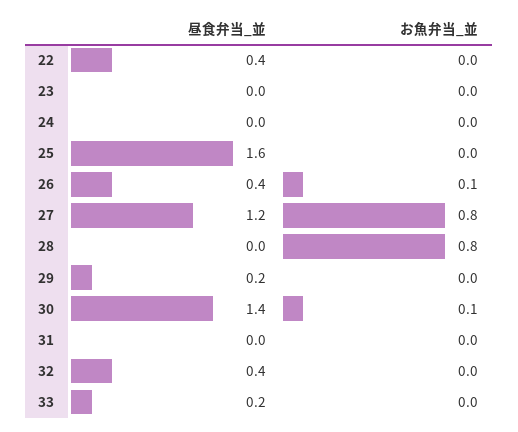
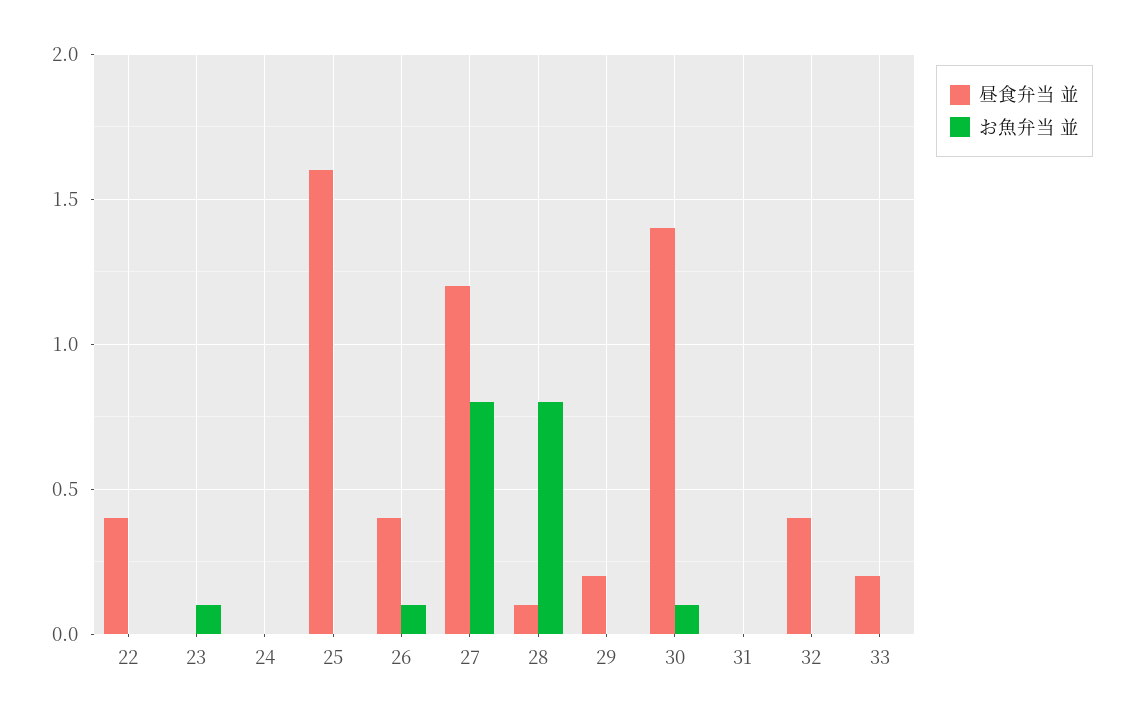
  {
    "昼食弁当_並": {
      "22": 0.4,
      "23": 0,
      "24": 0,
      "25": 1.6,
      "26": 0.4,
      "27": 1.2,
-     "28": 0,
+     "28": 0.1,
      "29": 0.2,
      "30": 1.4,
      "31": 0,
      "32": 0.4,
      "33": 0.2
    },
    "お魚弁当_並": {
      "22": 0,
-     "23": 0,
+     "23": 0.1,
      "24": 0,
      "25": 0,
      "26": 0.1,
      "27": 0.8,
      "28": 0.8,
      "29": 0,
      "30": 0.1,
      "31": 0,
      "32": 0,
      "33": 0
    }
  }

